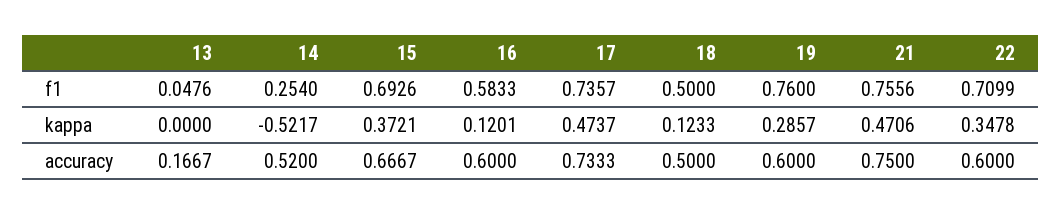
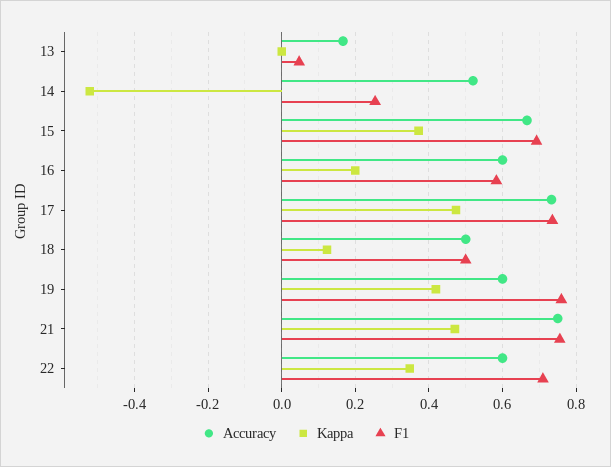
  {
    "f1": {
      "13": 0.0476,
      "14": 0.254,
      "15": 0.6926,
      "16": 0.5833,
      "17": 0.7357,
      "18": 0.5,
      "19": 0.76,
      "21": 0.7556,
      "22": 0.7099
    },
    "kappa": {
      "13": 0,
      "14": -0.5217,
      "15": 0.3721,
-     "16": 0.1201,
+     "16": 0.2,
      "17": 0.4737,
      "18": 0.1233,
-     "19": 0.2857,
+     "19": 0.42,
      "21": 0.4706,
      "22": 0.3478
    },
    "accuracy": {
      "13": 0.1667,
      "14": 0.52,
      "15": 0.6667,
      "16": 0.6,
      "17": 0.7333,
      "18": 0.5,
      "19": 0.6,
      "21": 0.75,
      "22": 0.6
    }
  }

